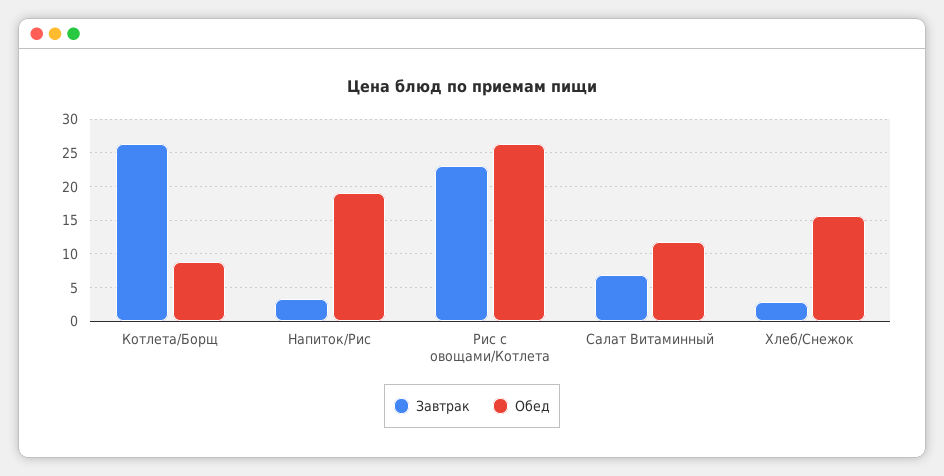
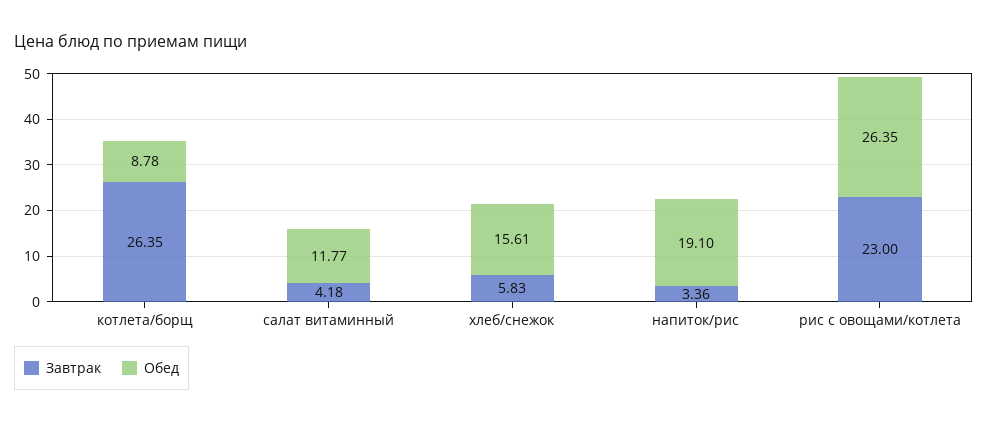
  {
    "Завтрак": {
      "Котлета/Борщ": 26.35,
      "Напиток/Рис": 3.36,
      "Рис с овощами/Котлета": 23,
-     "Салат Витаминный": 7,
+     "Салат Витаминный": 4.18,
-     "Хлеб/Снежок": 3
+     "Хлеб/Снежок": 5.83
    },
    "Обед": {
      "Котлета/Борщ": 8.78,
      "Напиток/Рис": 19.1,
      "Рис с овощами/Котлета": 26.35,
      "Салат Витаминный": 11.77,
      "Хлеб/Снежок": 15.61
    }
  }

